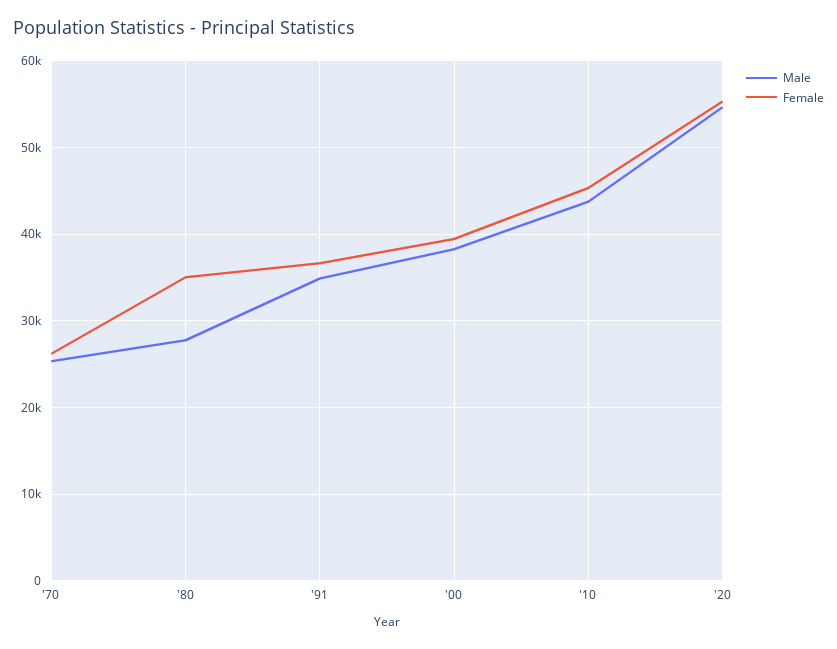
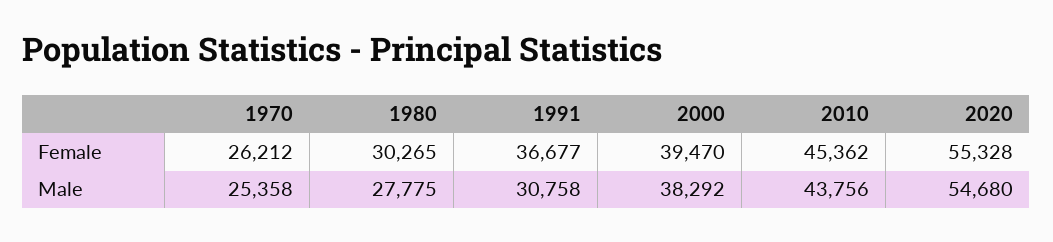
  {
    "Male": {
      "'70": 25358,
      "'80": 27775,
-     "'91": 35000,
+     "'91": 30758,
      "'00": 38292,
      "'10": 43756,
      "'20": 54680
    },
    "Female": {
      "'70": 26212,
-     "'80": 35000,
+     "'80": 30265,
      "'91": 36677,
      "'00": 39470,
      "'10": 45362,
      "'20": 55328
    }
  }

